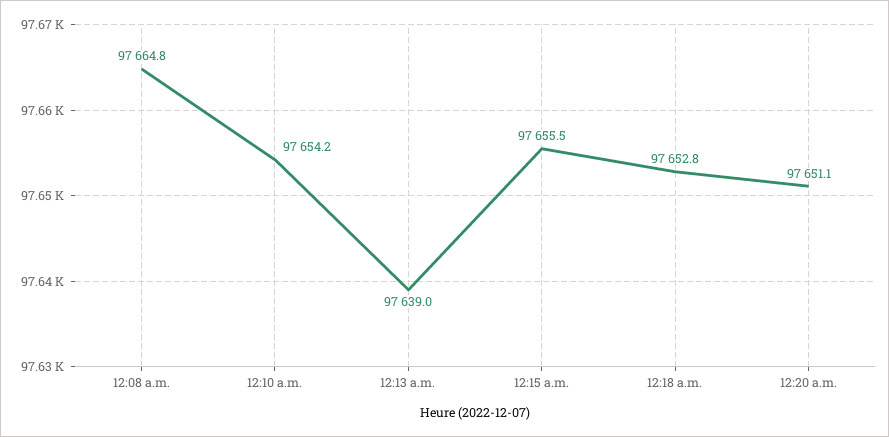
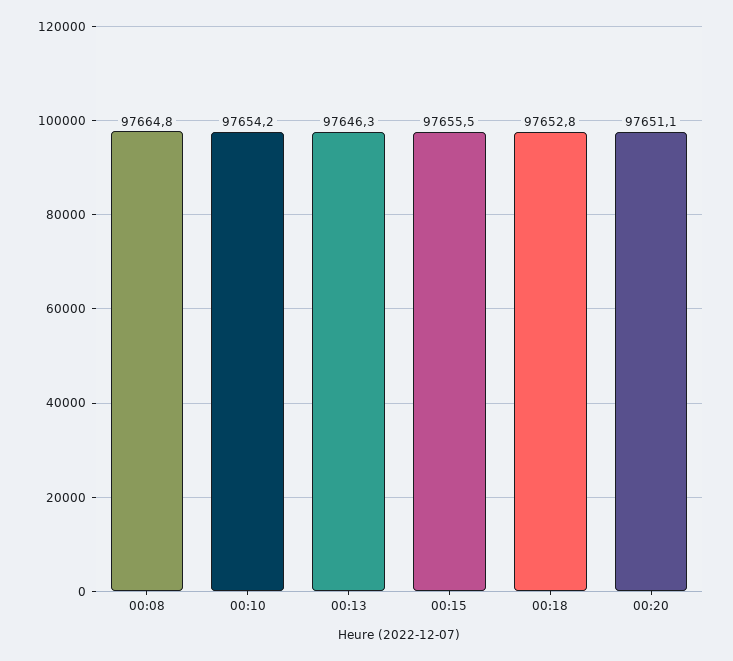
  {
    "12:08 a.m.": 97664.8,
    "12:10 a.m.": 97654.2,
-   "12:13 a.m.": 97639,
+   "12:13 a.m.": 97646.3,
    "12:15 a.m.": 97655.5,
    "12:18 a.m.": 97652.8,
    "12:20 a.m.": 97651.1
  }

